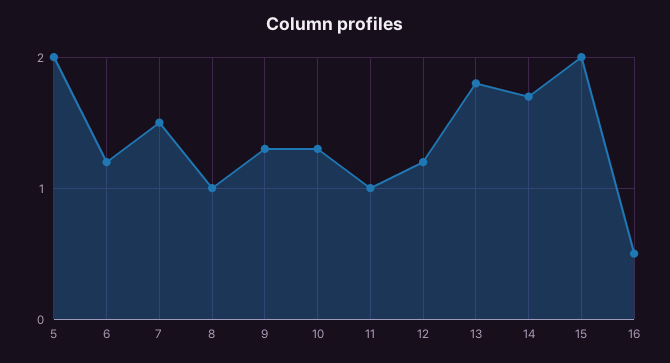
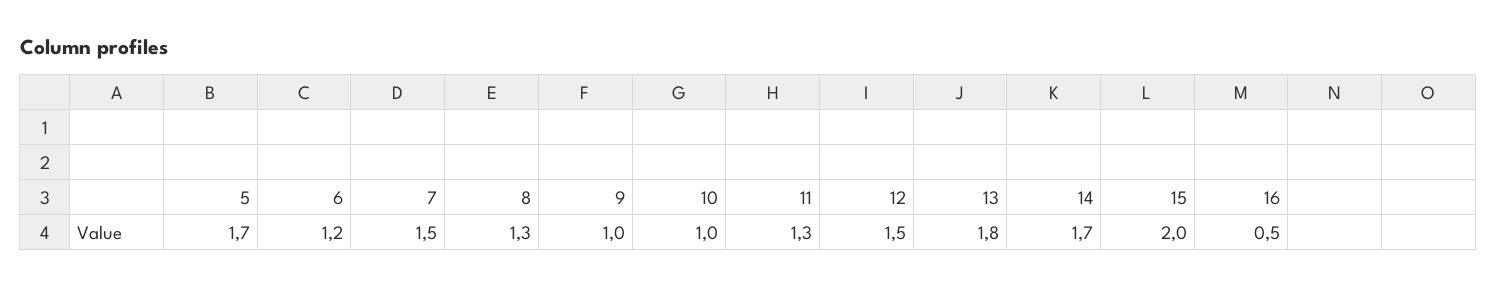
  {
-   "5": 2,
+   "5": 1.7,
    "6": 1.2,
    "7": 1.5,
-   "8": 1,
+   "8": 1.3,
-   "9": 1.3,
+   "9": 1,
-   "10": 1.3,
+   "10": 1,
-   "11": 1,
+   "11": 1.3,
-   "12": 1.2,
+   "12": 1.5,
    "13": 1.8,
    "14": 1.7,
    "15": 2,
    "16": 0.5
  }

